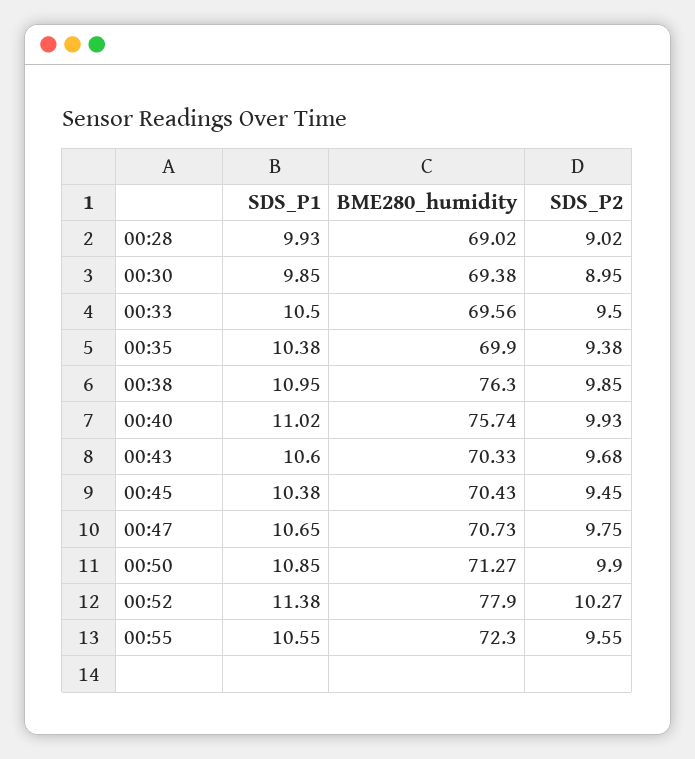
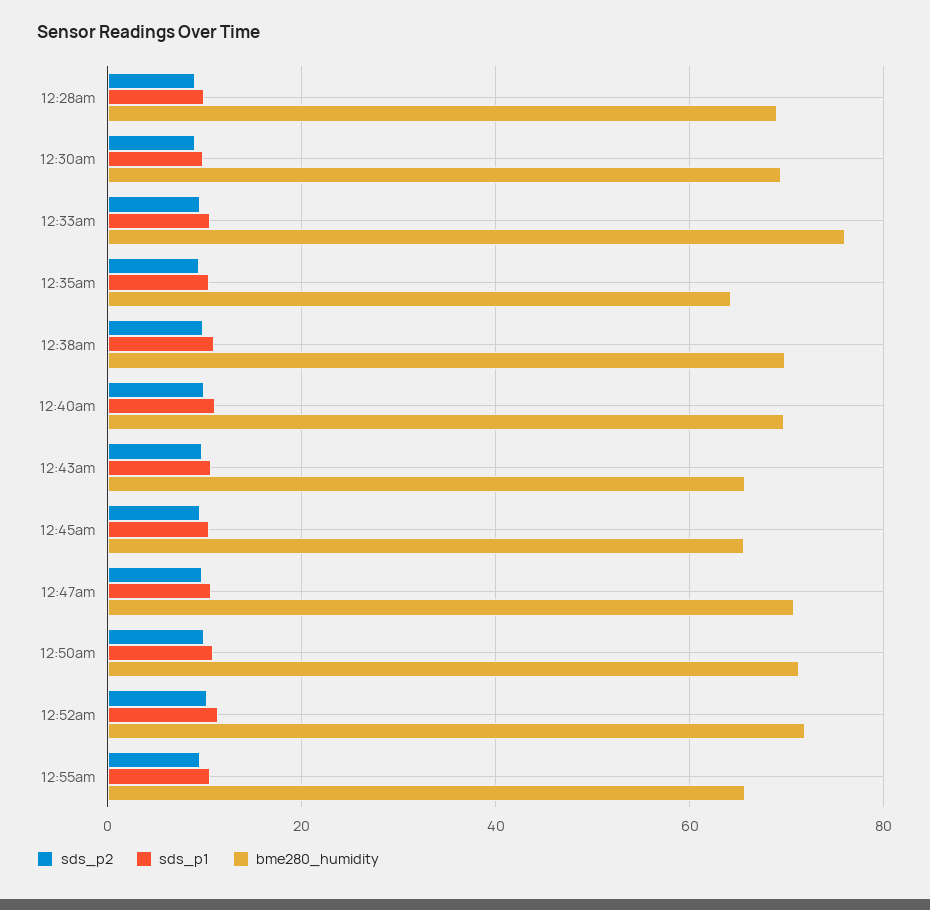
  {
    "SDS_P1": {
      "00:28": 9.93,
      "00:30": 9.85,
      "00:33": 10.5,
      "00:35": 10.38,
      "00:38": 10.95,
      "00:40": 11.02,
      "00:43": 10.6,
      "00:45": 10.38,
      "00:47": 10.65,
      "00:50": 10.85,
      "00:52": 11.38,
      "00:55": 10.55
    },
    "BME280_humidity": {
      "00:28": 69.02,
      "00:30": 69.38,
-     "00:33": 69.56,
+     "00:33": 76,
-     "00:35": 69.9,
+     "00:35": 64,
-     "00:38": 76.3,
+     "00:38": 70,
-     "00:40": 75.74,
+     "00:40": 70,
-     "00:43": 70.33,
+     "00:43": 66,
-     "00:45": 70.43,
+     "00:45": 66,
      "00:47": 70.73,
      "00:50": 71.27,
-     "00:52": 77.9,
+     "00:52": 72,
-     "00:55": 72.3
+     "00:55": 66
    },
    "SDS_P2": {
      "00:28": 9.02,
      "00:30": 8.95,
      "00:33": 9.5,
      "00:35": 9.38,
      "00:38": 9.85,
      "00:40": 9.93,
      "00:43": 9.68,
      "00:45": 9.45,
      "00:47": 9.75,
      "00:50": 9.9,
      "00:52": 10.27,
      "00:55": 9.55
    }
  }

